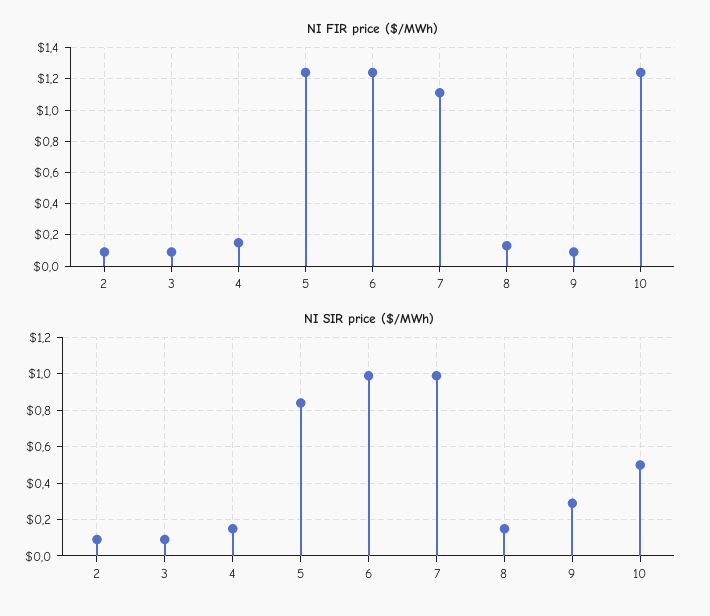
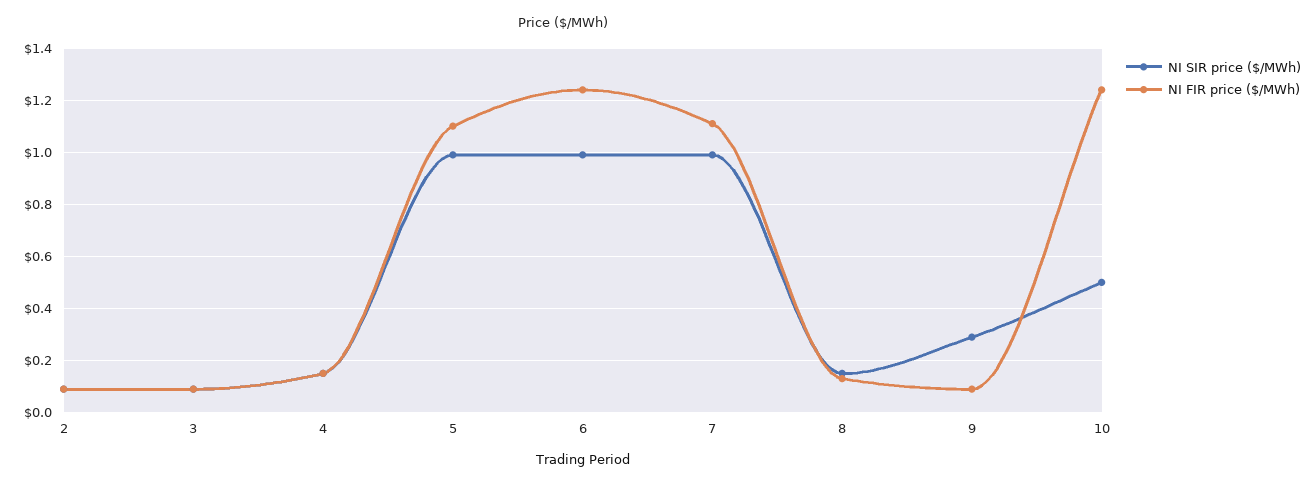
  {
    "NI FIR price ($/MWh)": {
      "2": 0.1,
      "3": 0.1,
      "4": 0.15,
-     "5": 1.25,
+     "5": 1.1,
      "6": 1.25,
      "7": 1.1,
      "8": 0.15,
      "9": 0.1,
      "10": 1.25
    },
    "NI SIR price ($/MWh)": {
      "2": 0.1,
      "3": 0.1,
      "4": 0.15,
-     "5": 0.85,
+     "5": 1,
      "6": 1,
      "7": 1,
      "8": 0.15,
      "9": 0.3,
      "10": 0.5
    }
  }

